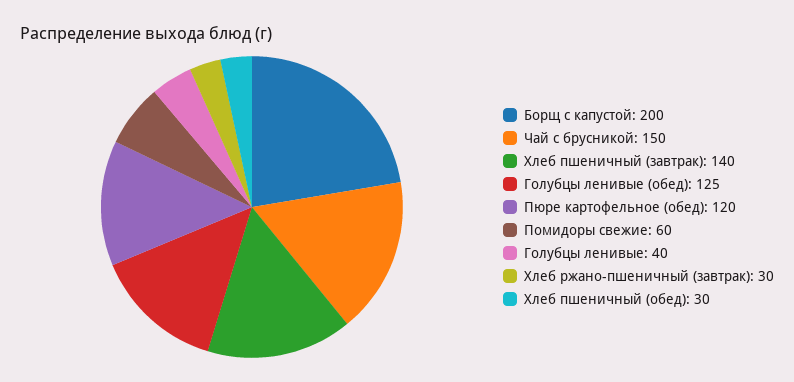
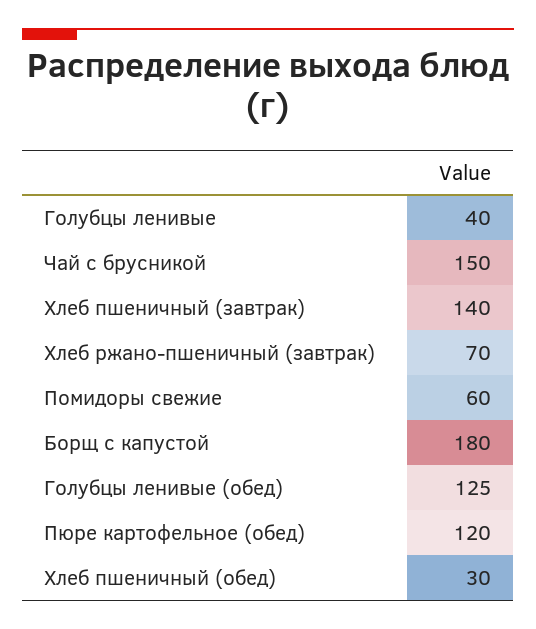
  {
-   "Борщ с капустой": 200,
+   "Борщ с капустой": 180,
    "Чай с брусникой": 150,
    "Хлеб пшеничный (завтрак)": 140,
    "Голубцы ленивые (обед)": 125,
    "Пюре картофельное (обед)": 120,
    "Помидоры свежие": 60,
    "Голубцы ленивые": 40,
-   "Хлеб ржано-пшеничный (завтрак)": 30,
+   "Хлеб ржано-пшеничный (завтрак)": 70,
    "Хлеб пшеничный (обед)": 30
  }

